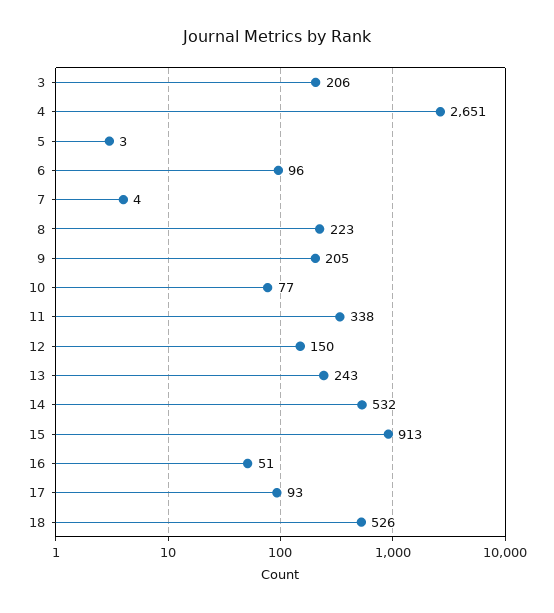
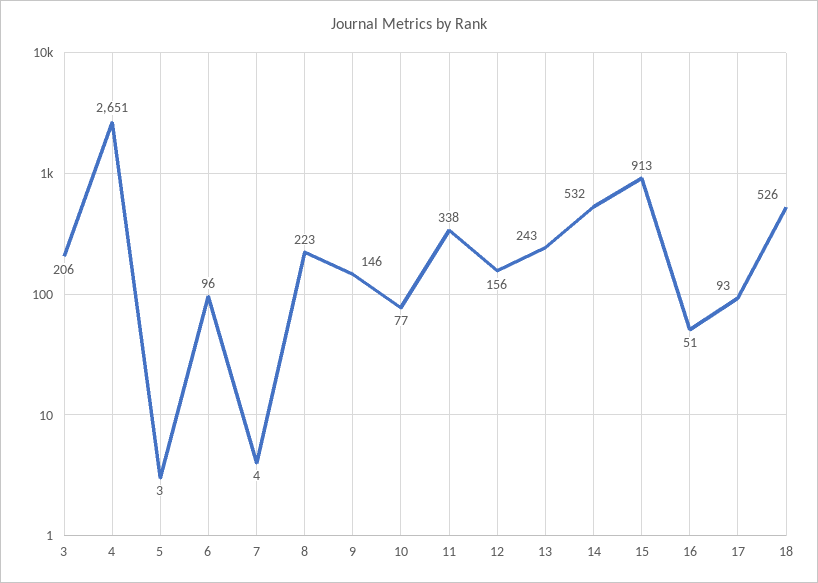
  {
    "3": 206,
    "4": 2651,
    "5": 3,
    "6": 96,
    "7": 4,
    "8": 223,
-   "9": 205,
+   "9": 146,
    "10": 77,
    "11": 338,
-   "12": 150,
+   "12": 156,
    "13": 243,
    "14": 532,
    "15": 913,
    "16": 51,
    "17": 93,
    "18": 526
  }

